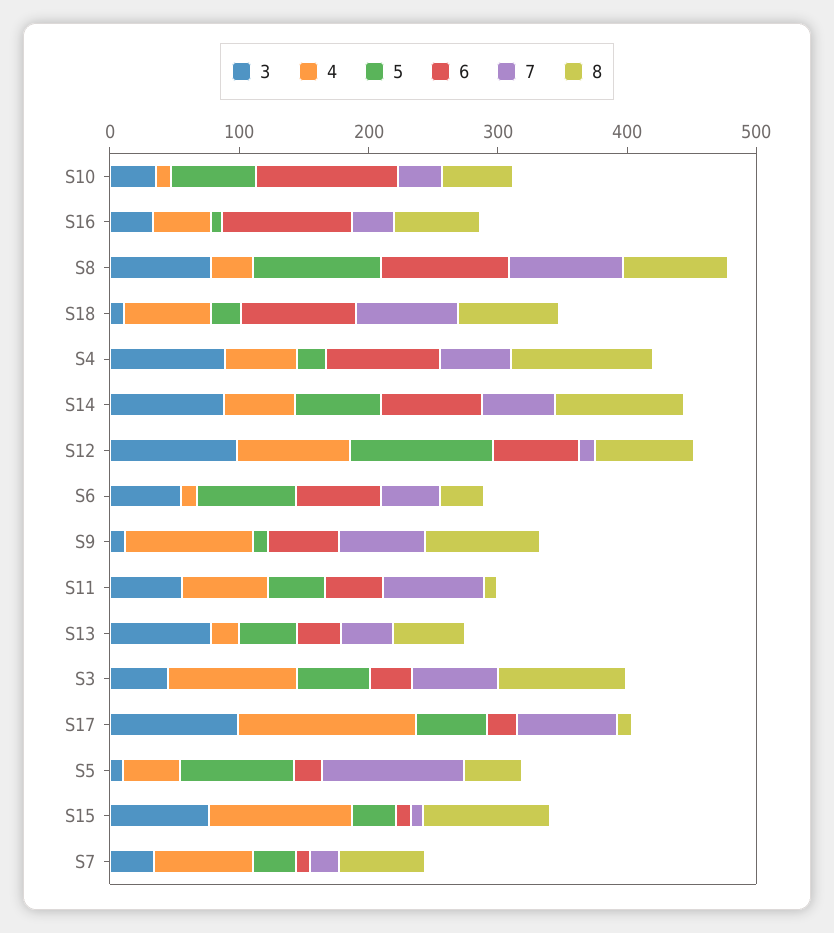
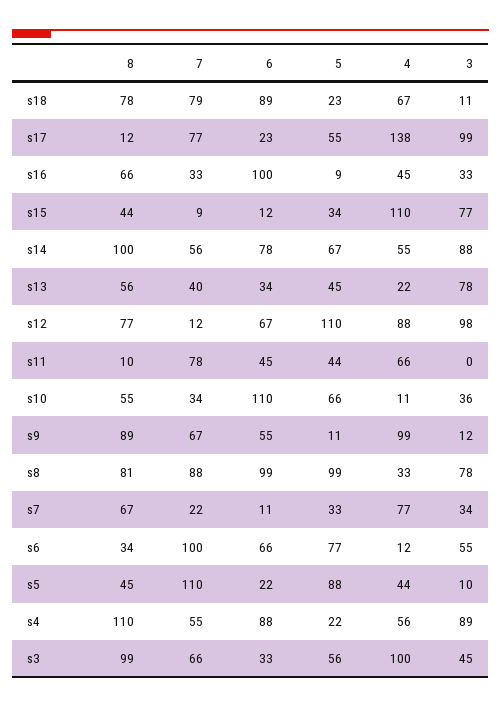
  {
    "3": {
      "S10": 36,
      "S16": 33,
      "S8": 78,
      "S18": 11,
      "S4": 89,
      "S14": 88,
      "S12": 98,
      "S6": 55,
      "S9": 12,
-     "S11": 60,
+     "S11": 0,
      "S13": 78,
      "S3": 45,
      "S17": 99,
      "S5": 10,
      "S15": 77,
      "S7": 34
    },
    "4": {
      "S10": 11,
      "S16": 45,
      "S8": 33,
      "S18": 67,
      "S4": 56,
      "S14": 55,
      "S12": 88,
      "S6": 12,
      "S9": 99,
      "S11": 66,
      "S13": 22,
      "S3": 100,
      "S17": 138,
      "S5": 44,
      "S15": 110,
      "S7": 77
    },
    "5": {
      "S10": 66,
      "S16": 9,
      "S8": 99,
      "S18": 23,
      "S4": 22,
      "S14": 67,
      "S12": 110,
      "S6": 77,
      "S9": 11,
      "S11": 44,
      "S13": 45,
      "S3": 56,
      "S17": 55,
      "S5": 88,
      "S15": 34,
      "S7": 33
    },
    "6": {
      "S10": 110,
      "S16": 100,
      "S8": 99,
      "S18": 89,
      "S4": 88,
      "S14": 78,
      "S12": 67,
      "S6": 66,
      "S9": 55,
      "S11": 45,
      "S13": 34,
      "S3": 33,
      "S17": 23,
      "S5": 22,
      "S15": 12,
      "S7": 11
    },
    "7": {
      "S10": 34,
      "S16": 33,
      "S8": 88,
      "S18": 79,
      "S4": 55,
      "S14": 56,
      "S12": 12,
-     "S6": 40,
+     "S6": 100,
      "S9": 67,
      "S11": 78,
      "S13": 40,
      "S3": 66,
      "S17": 77,
      "S5": 110,
      "S15": 9,
      "S7": 22
    },
    "8": {
      "S10": 55,
      "S16": 66,
      "S8": 81,
      "S18": 78,
      "S4": 110,
      "S14": 100,
      "S12": 77,
      "S6": 34,
      "S9": 89,
      "S11": 10,
      "S13": 56,
      "S3": 99,
      "S17": 12,
      "S5": 45,
-     "S15": 100,
+     "S15": 44,
      "S7": 67
    }
  }

